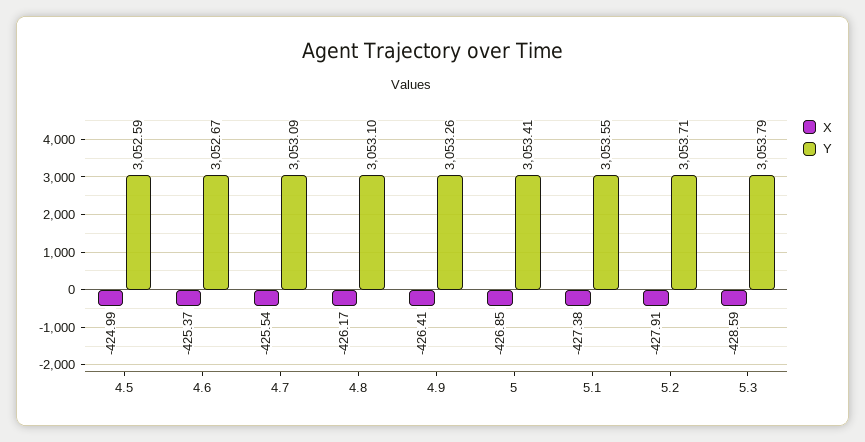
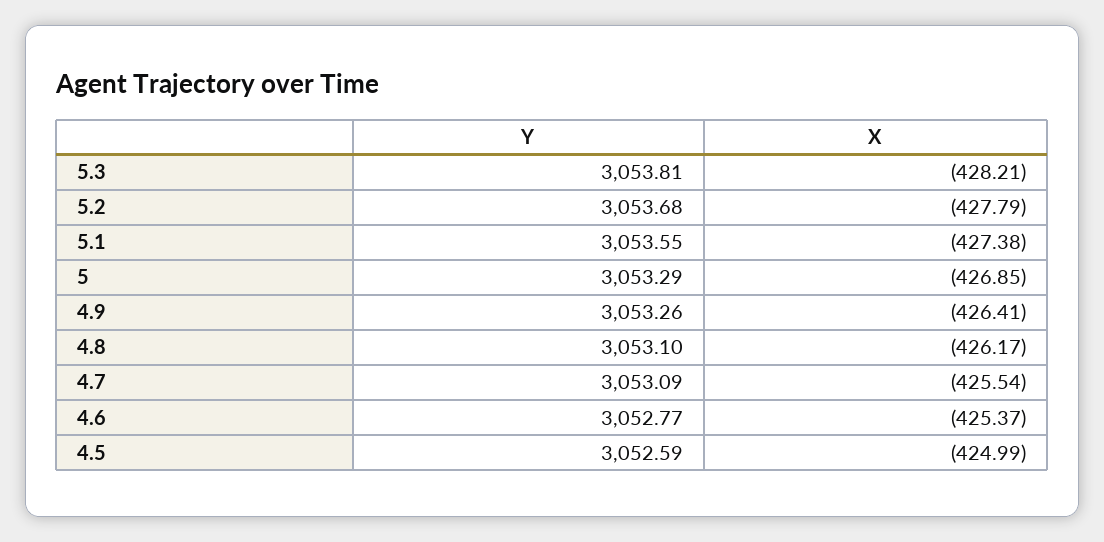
  {
    "X": {
      "4.5": -424.99,
      "4.6": -425.37,
      "4.7": -425.54,
      "4.8": -426.17,
      "4.9": -426.41,
      "5": -426.85,
      "5.1": -427.38,
-     "5.2": -427.91,
+     "5.2": -427.79,
-     "5.3": -428.59
+     "5.3": -428.21
    },
    "Y": {
      "4.5": 3052.59,
-     "4.6": 3052.67,
+     "4.6": 3052.77,
      "4.7": 3053.09,
      "4.8": 3053.1,
      "4.9": 3053.26,
-     "5": 3053.41,
+     "5": 3053.29,
      "5.1": 3053.55,
-     "5.2": 3053.71,
+     "5.2": 3053.68,
-     "5.3": 3053.79
+     "5.3": 3053.81
    }
  }

